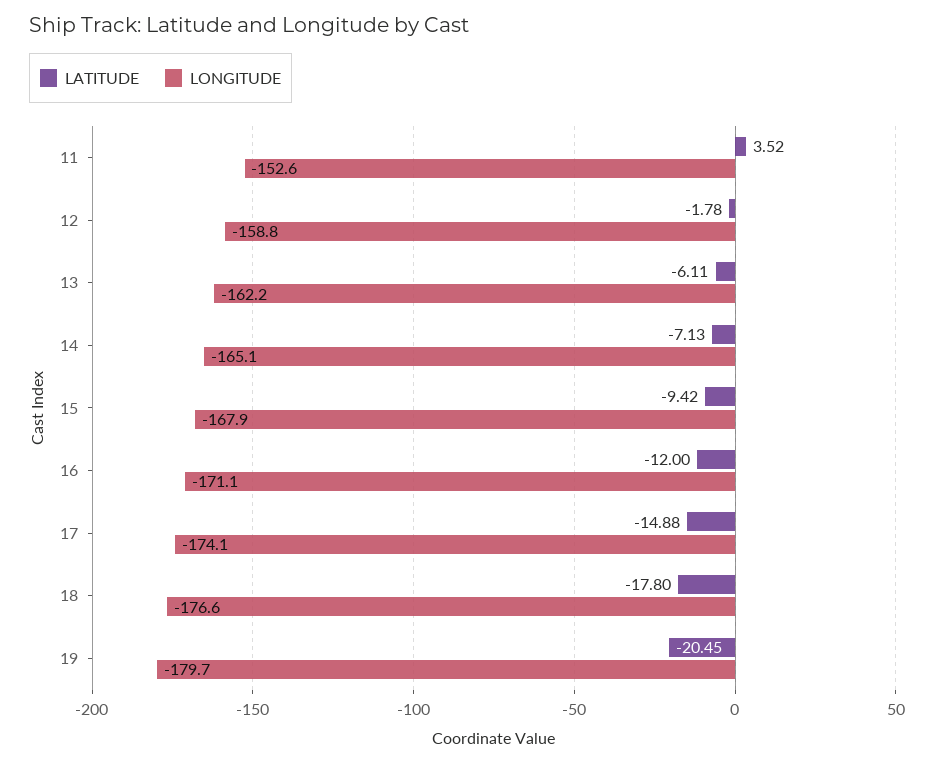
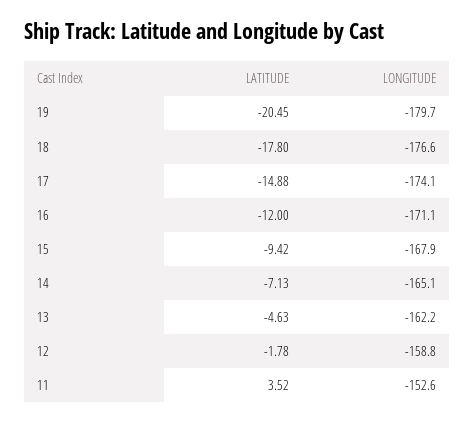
  {
    "LATITUDE": {
      "11": 3.52,
      "12": -1.78,
-     "13": -6.11,
+     "13": -4.63,
      "14": -7.13,
      "15": -9.42,
      "16": -12,
      "17": -14.88,
      "18": -17.8,
      "19": -20.45
    },
    "LONGITUDE": {
      "11": -152.6,
      "12": -158.8,
      "13": -162.2,
      "14": -165.1,
      "15": -167.9,
      "16": -171.1,
      "17": -174.1,
      "18": -176.6,
      "19": -179.7
    }
  }

